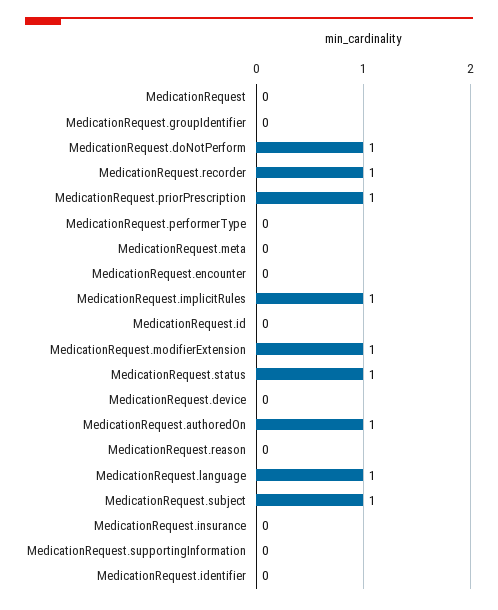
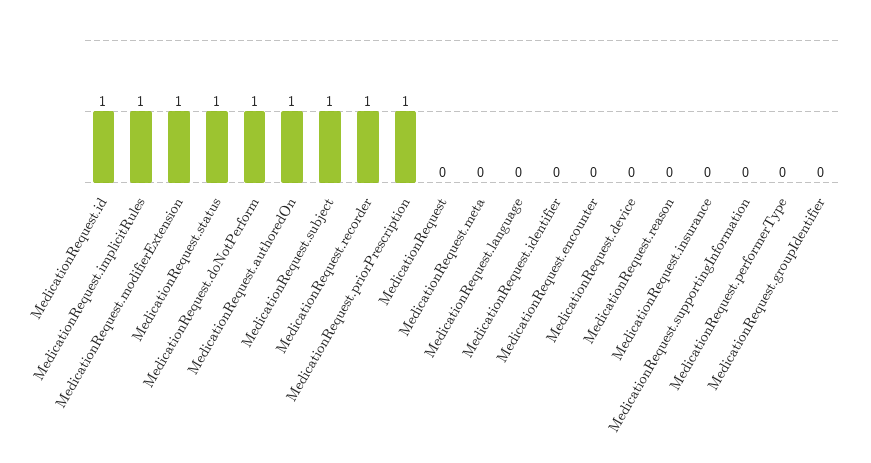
  {
    "MedicationRequest": 0,
    "MedicationRequest.groupIdentifier": 0,
    "MedicationRequest.doNotPerform": 1,
    "MedicationRequest.recorder": 1,
    "MedicationRequest.priorPrescription": 1,
    "MedicationRequest.performerType": 0,
    "MedicationRequest.meta": 0,
    "MedicationRequest.encounter": 0,
    "MedicationRequest.implicitRules": 1,
-   "MedicationRequest.id": 0,
+   "MedicationRequest.id": 1,
    "MedicationRequest.modifierExtension": 1,
    "MedicationRequest.status": 1,
    "MedicationRequest.device": 0,
    "MedicationRequest.authoredOn": 1,
    "MedicationRequest.reason": 0,
-   "MedicationRequest.language": 1,
+   "MedicationRequest.language": 0,
    "MedicationRequest.subject": 1,
    "MedicationRequest.insurance": 0,
    "MedicationRequest.supportingInformation": 0,
    "MedicationRequest.identifier": 0
  }

